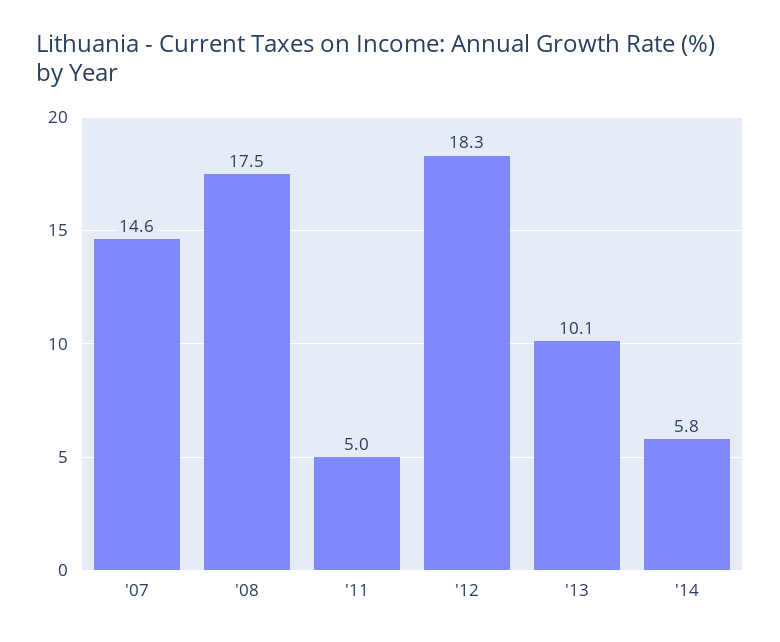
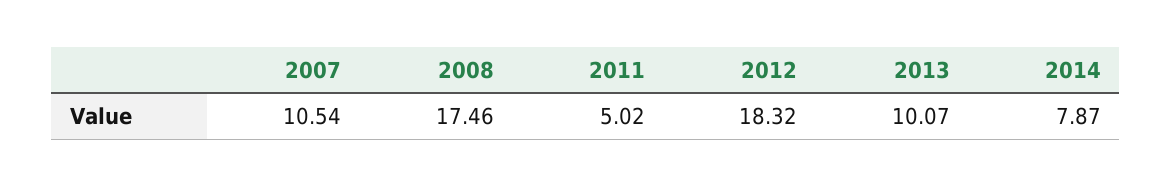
  {
-   "'07": 14.6,
+   "'07": 10.54,
    "'08": 17.46,
    "'11": 5.02,
    "'12": 18.32,
    "'13": 10.07,
-   "'14": 5.8
+   "'14": 7.87
  }

